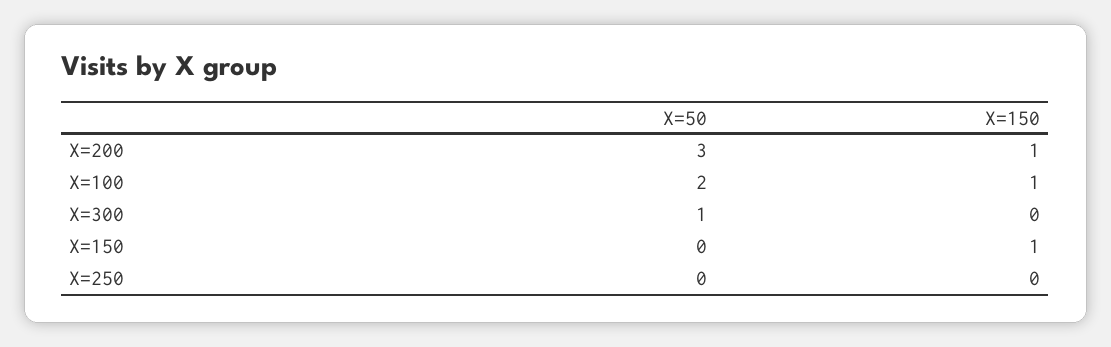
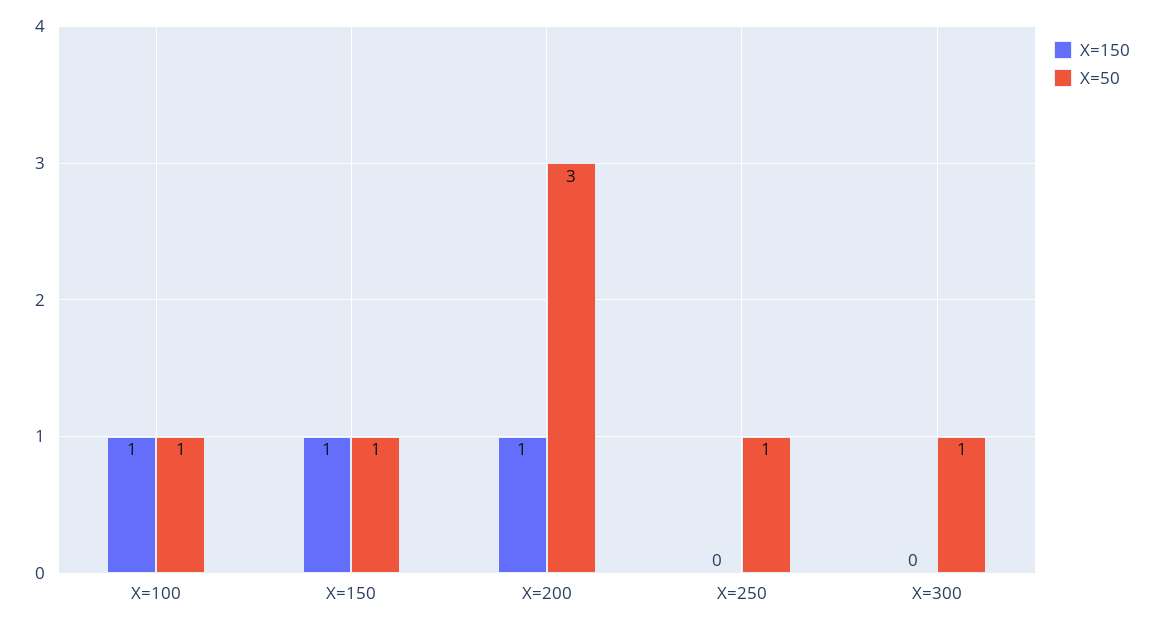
  {
    "X=50": {
      "X=200": 3,
-     "X=100": 2,
+     "X=100": 1,
      "X=300": 1,
-     "X=150": 0,
+     "X=150": 1,
-     "X=250": 0
+     "X=250": 1
    },
    "X=150": {
      "X=200": 1,
      "X=100": 1,
      "X=300": 0,
      "X=150": 1,
      "X=250": 0
    }
  }

